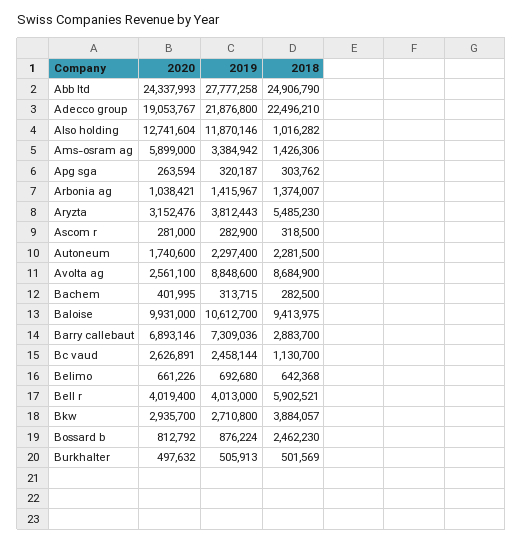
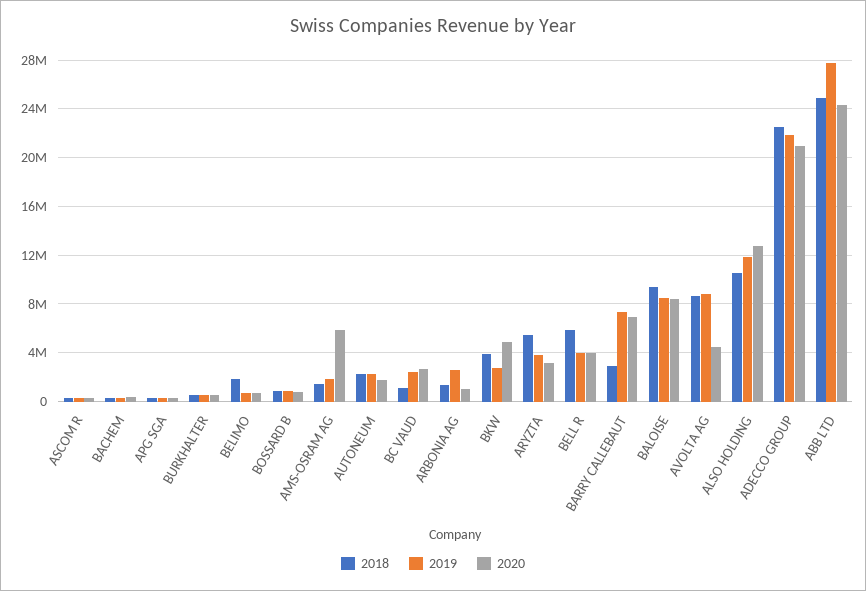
  {
    "2020": {
      "Abb ltd": 24337993,
-     "Adecco group": 19053767,
+     "Adecco group": 21000000,
      "Also holding": 12741604,
      "Ams-osram ag": 5899000,
      "Apg sga": 263594,
      "Arbonia ag": 1038421,
      "Aryzta": 3152476,
      "Ascom r": 281000,
      "Autoneum": 1740600,
-     "Avolta ag": 2561100,
+     "Avolta ag": 4500000,
      "Bachem": 401995,
-     "Baloise": 9931000,
+     "Baloise": 8500000,
      "Barry callebaut": 6893146,
      "Bc vaud": 2626891,
      "Belimo": 661226,
      "Bell r": 4019400,
-     "Bkw": 2935700,
+     "Bkw": 5000000,
      "Bossard b": 812792,
      "Burkhalter": 497632
    },
    "2019": {
      "Abb ltd": 27777258,
      "Adecco group": 21876800,
      "Also holding": 11870146,
-     "Ams-osram ag": 3384942,
+     "Ams-osram ag": 2000000,
      "Apg sga": 320187,
-     "Arbonia ag": 1415967,
+     "Arbonia ag": 2500000,
      "Aryzta": 3812443,
      "Ascom r": 282900,
      "Autoneum": 2297400,
      "Avolta ag": 8848600,
      "Bachem": 313715,
-     "Baloise": 10612700,
+     "Baloise": 8500000,
      "Barry callebaut": 7309036,
      "Bc vaud": 2458144,
      "Belimo": 692680,
      "Bell r": 4013000,
      "Bkw": 2710800,
      "Bossard b": 876224,
      "Burkhalter": 505913
    },
    "2018": {
      "Abb ltd": 24906790,
      "Adecco group": 22496210,
-     "Also holding": 1016282,
+     "Also holding": 10500000,
      "Ams-osram ag": 1426306,
      "Apg sga": 303762,
      "Arbonia ag": 1374007,
      "Aryzta": 5485230,
      "Ascom r": 318500,
      "Autoneum": 2281500,
      "Avolta ag": 8684900,
      "Bachem": 282500,
      "Baloise": 9413975,
      "Barry callebaut": 2883700,
      "Bc vaud": 1130700,
-     "Belimo": 642368,
+     "Belimo": 2000000,
      "Bell r": 5902521,
      "Bkw": 3884057,
-     "Bossard b": 2462230,
+     "Bossard b": 1000000,
      "Burkhalter": 501569
    }
  }

